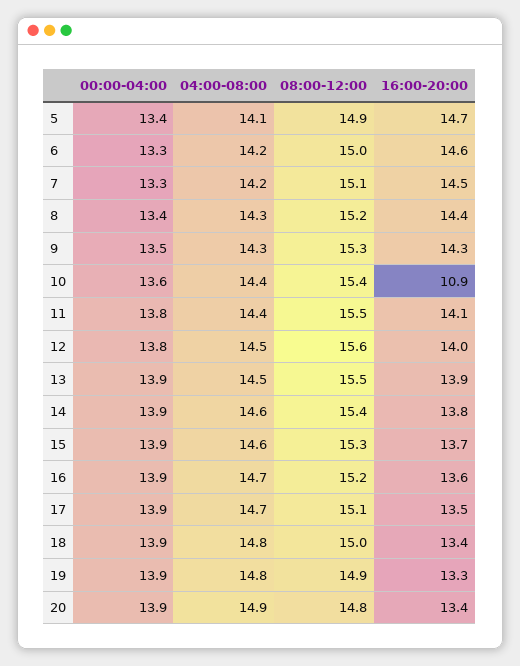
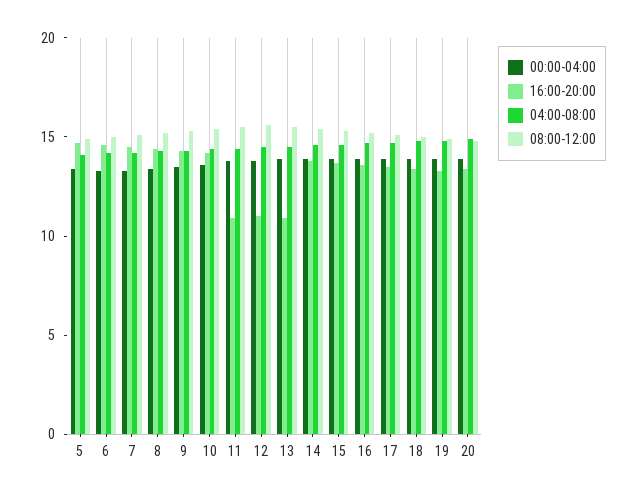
  {
    "00:00-04:00": {
      "5": 13.4,
      "6": 13.3,
      "7": 13.3,
      "8": 13.4,
      "9": 13.5,
      "10": 13.6,
      "11": 13.8,
      "12": 13.8,
      "13": 13.9,
      "14": 13.9,
      "15": 13.9,
      "16": 13.9,
      "17": 13.9,
      "18": 13.9,
      "19": 13.9,
      "20": 13.9
    },
    "04:00-08:00": {
      "5": 14.1,
      "6": 14.2,
      "7": 14.2,
      "8": 14.3,
      "9": 14.3,
      "10": 14.4,
      "11": 14.4,
      "12": 14.5,
      "13": 14.5,
      "14": 14.6,
      "15": 14.6,
      "16": 14.7,
      "17": 14.7,
      "18": 14.8,
      "19": 14.8,
      "20": 14.9
    },
    "08:00-12:00": {
      "5": 14.9,
      "6": 15,
      "7": 15.1,
      "8": 15.2,
      "9": 15.3,
      "10": 15.4,
      "11": 15.5,
      "12": 15.6,
      "13": 15.5,
      "14": 15.4,
      "15": 15.3,
      "16": 15.2,
      "17": 15.1,
      "18": 15,
      "19": 14.9,
      "20": 14.8
    },
    "16:00-20:00": {
      "5": 14.7,
      "6": 14.6,
      "7": 14.5,
      "8": 14.4,
      "9": 14.3,
-     "10": 10.9,
+     "10": 14,
-     "11": 14.1,
+     "11": 11,
-     "12": 14,
+     "12": 11,
-     "13": 13.9,
+     "13": 11,
      "14": 13.8,
      "15": 13.7,
      "16": 13.6,
      "17": 13.5,
      "18": 13.4,
      "19": 13.3,
      "20": 13.4
    }
  }

